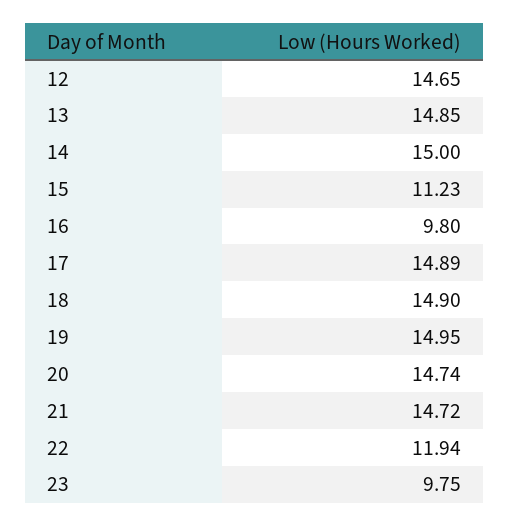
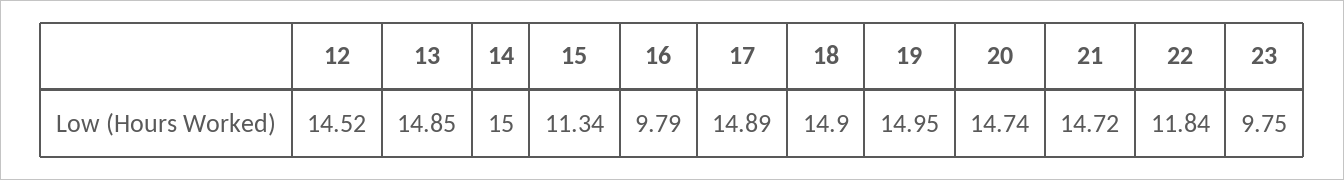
  {
-   "12": 14.65,
+   "12": 14.52,
    "13": 14.85,
    "14": 15,
-   "15": 11.23,
+   "15": 11.34,
-   "16": 9.8,
+   "16": 9.79,
    "17": 14.89,
    "18": 14.9,
    "19": 14.95,
    "20": 14.74,
    "21": 14.72,
-   "22": 11.94,
+   "22": 11.84,
    "23": 9.75
  }

